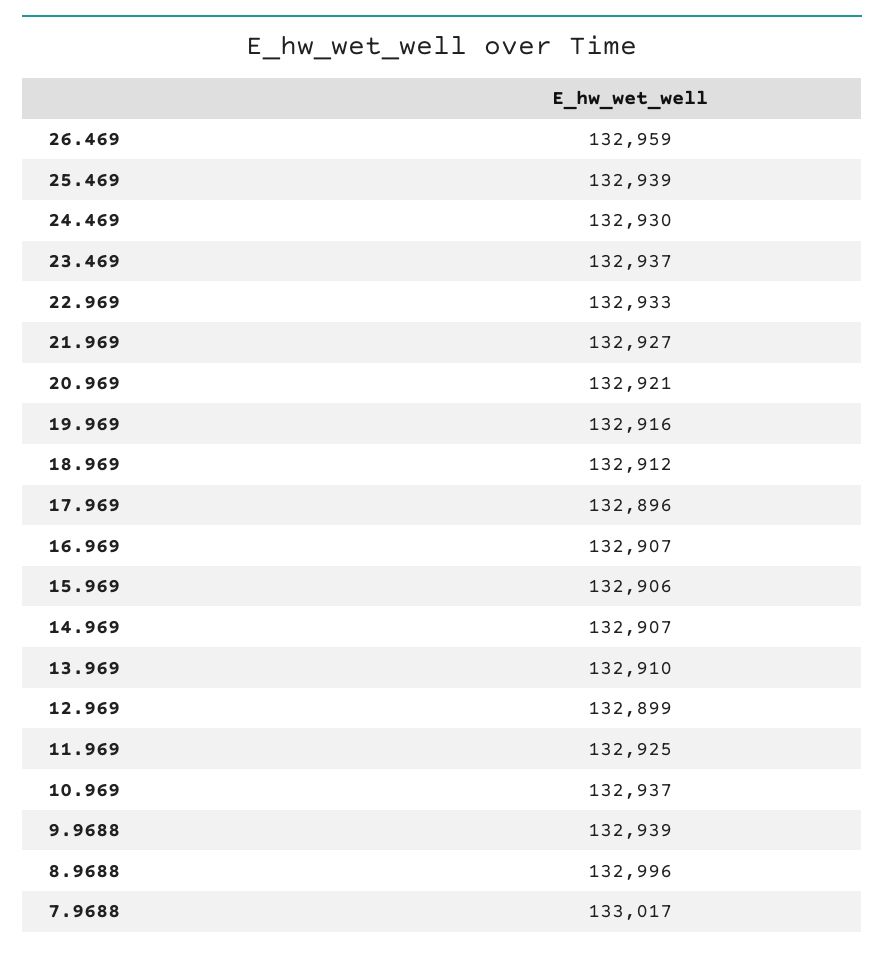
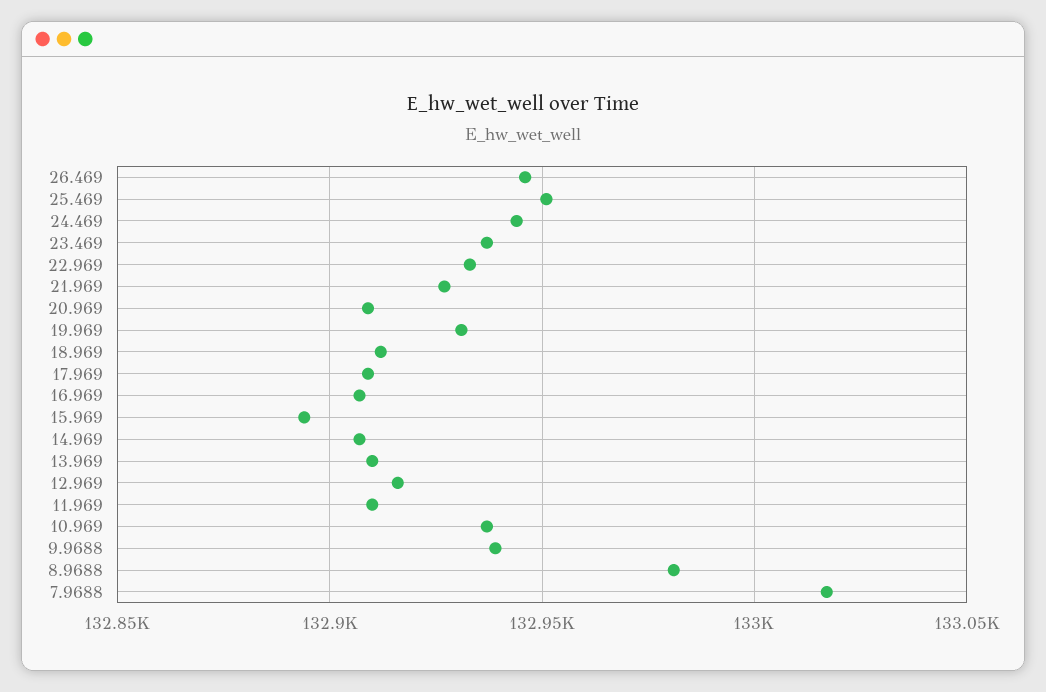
  {
-   "26.469": 132959,
+   "26.469": 132945,
-   "25.469": 132939,
+   "25.469": 132950,
-   "24.469": 132930,
+   "24.469": 132945,
    "23.469": 132937,
    "22.969": 132933,
    "21.969": 132927,
-   "20.969": 132921,
+   "20.969": 132910,
-   "19.969": 132916,
+   "19.969": 132930,
    "18.969": 132912,
-   "17.969": 132896,
+   "17.969": 132910,
    "16.969": 132907,
-   "15.969": 132906,
+   "15.969": 132895,
    "14.969": 132907,
    "13.969": 132910,
-   "12.969": 132899,
+   "12.969": 132915,
-   "11.969": 132925,
+   "11.969": 132910,
    "10.969": 132937,
    "9.9688": 132939,
-   "8.9688": 132996,
+   "8.9688": 132980,
    "7.9688": 133017
  }

